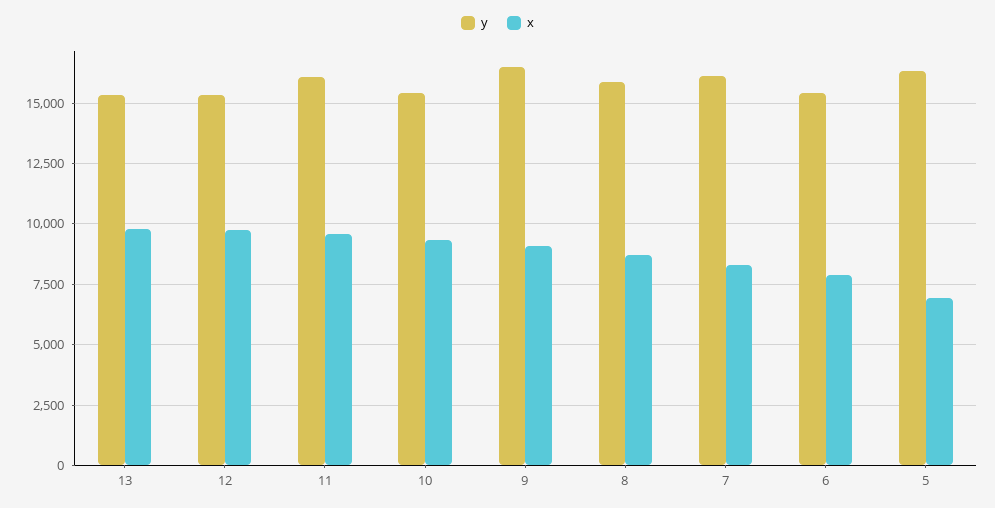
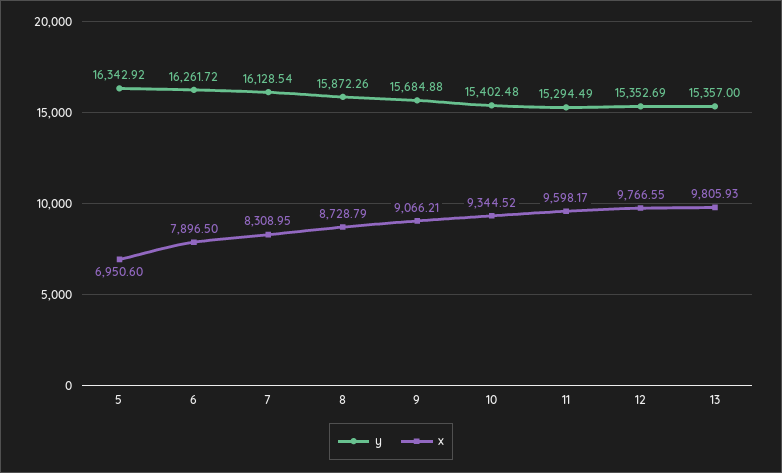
  {
    "y": {
      "13": 15357,
      "12": 15352.69,
-     "11": 16000,
+     "11": 15294.49,
      "10": 15402.48,
-     "9": 16500,
+     "9": 15684.88,
      "8": 15872.26,
      "7": 16128.54,
-     "6": 15500,
+     "6": 16261.72,
      "5": 16342.92
    },
    "x": {
      "13": 9805.93,
      "12": 9766.55,
      "11": 9598.17,
      "10": 9344.52,
      "9": 9066.21,
      "8": 8728.79,
      "7": 8308.95,
      "6": 7896.5,
      "5": 6950.6
    }
  }

